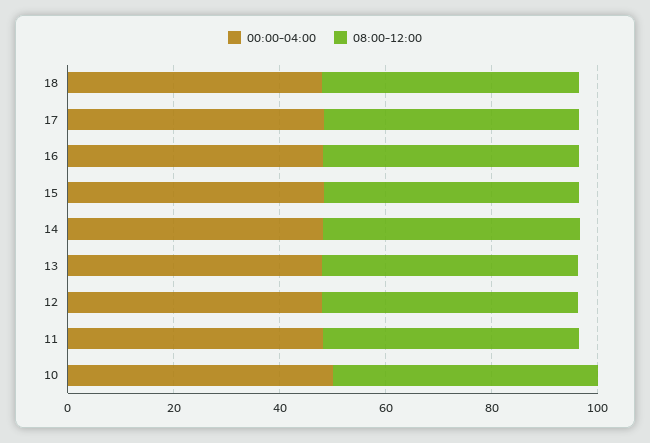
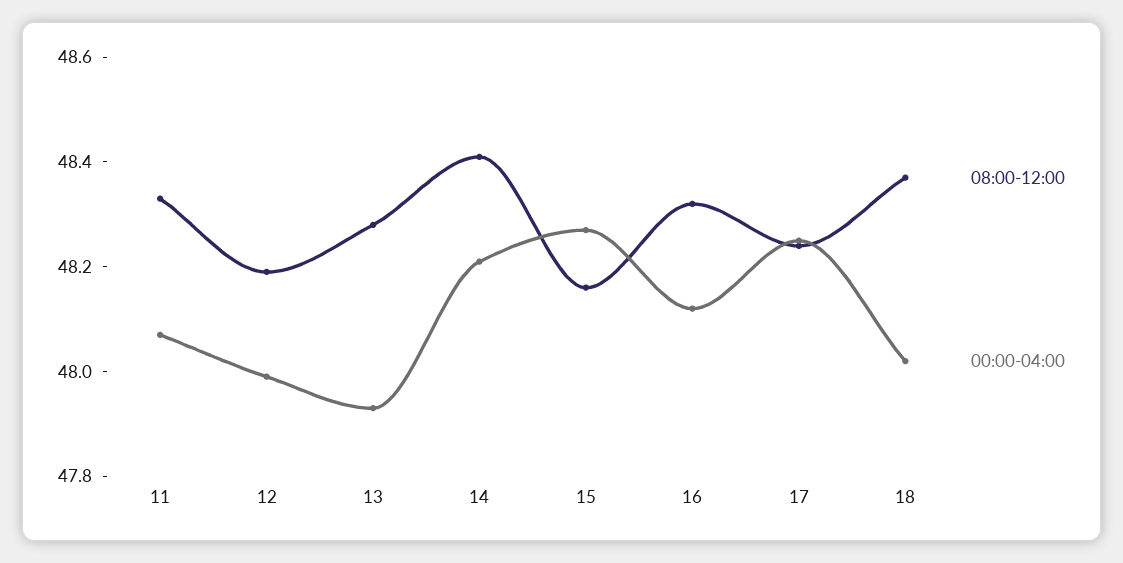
  {
    "00:00-04:00": {
      "18": 48,
      "17": 48.25,
      "16": 48.1,
      "15": 48.25,
      "14": 48.2,
      "13": 47.95,
      "12": 48,
-     "11": 48.05,
+     "11": 48.05
-     "10": 50
    },
    "08:00-12:00": {
      "18": 48.35,
      "17": 48.25,
      "16": 48.3,
      "15": 48.15,
      "14": 48.4,
      "13": 48.3,
      "12": 48.2,
-     "11": 48.35,
+     "11": 48.35
-     "10": 50
    }
  }

